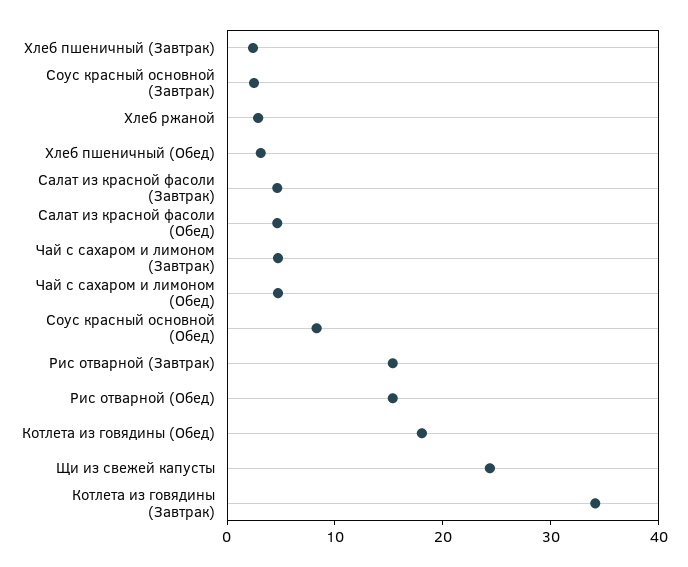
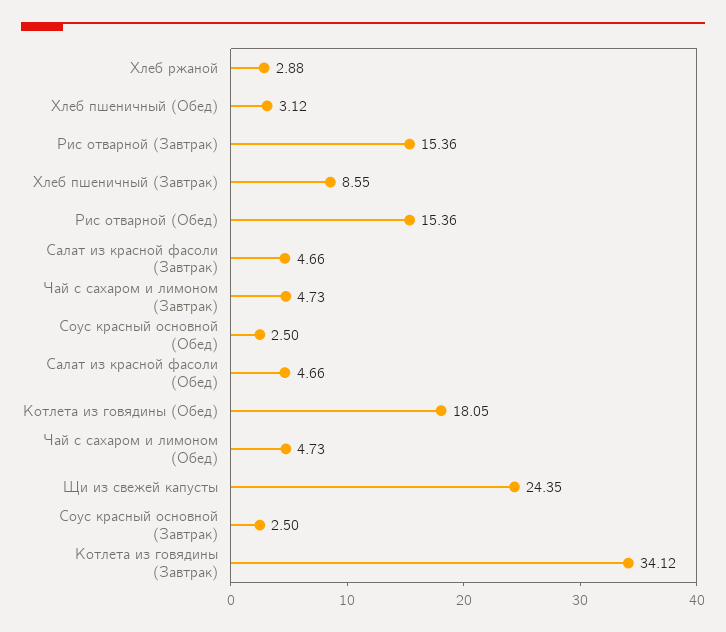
  {
-   "Хлеб пшеничный (Завтрак)": 2,
+   "Хлеб пшеничный (Завтрак)": 8.55,
    "Соус красный основной (Завтрак)": 2.5,
    "Хлеб ржаной": 2.88,
    "Хлеб пшеничный (Обед)": 3.12,
    "Салат из красной фасоли (Завтрак)": 4.66,
    "Салат из красной фасоли (Обед)": 4.66,
    "Чай с сахаром и лимоном (Завтрак)": 4.73,
    "Чай с сахаром и лимоном (Обед)": 4.73,
-   "Соус красный основной (Обед)": 8,
+   "Соус красный основной (Обед)": 2.5,
    "Рис отварной (Завтрак)": 15.36,
    "Рис отварной (Обед)": 15.36,
    "Котлета из говядины (Обед)": 18.05,
    "Щи из свежей капусты": 24.35,
    "Котлета из говядины (Завтрак)": 34.12
  }

